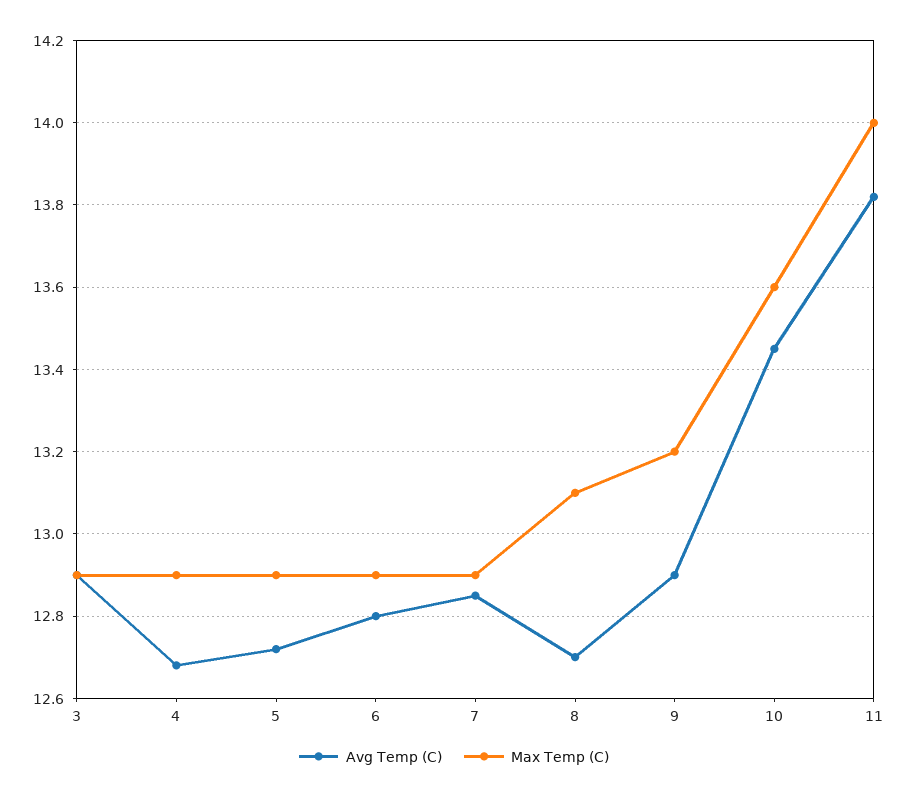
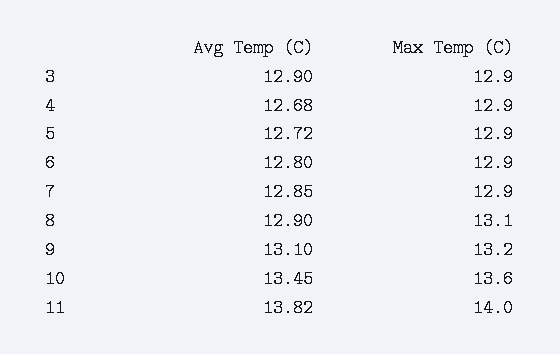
  {
    "Avg Temp (C)": {
      "3": 12.9,
      "4": 12.68,
      "5": 12.72,
      "6": 12.8,
      "7": 12.85,
-     "8": 12.7,
+     "8": 12.9,
-     "9": 12.9,
+     "9": 13.1,
      "10": 13.45,
      "11": 13.82
    },
    "Max Temp (C)": {
      "3": 12.9,
      "4": 12.9,
      "5": 12.9,
      "6": 12.9,
      "7": 12.9,
      "8": 13.1,
      "9": 13.2,
      "10": 13.6,
      "11": 14
    }
  }

